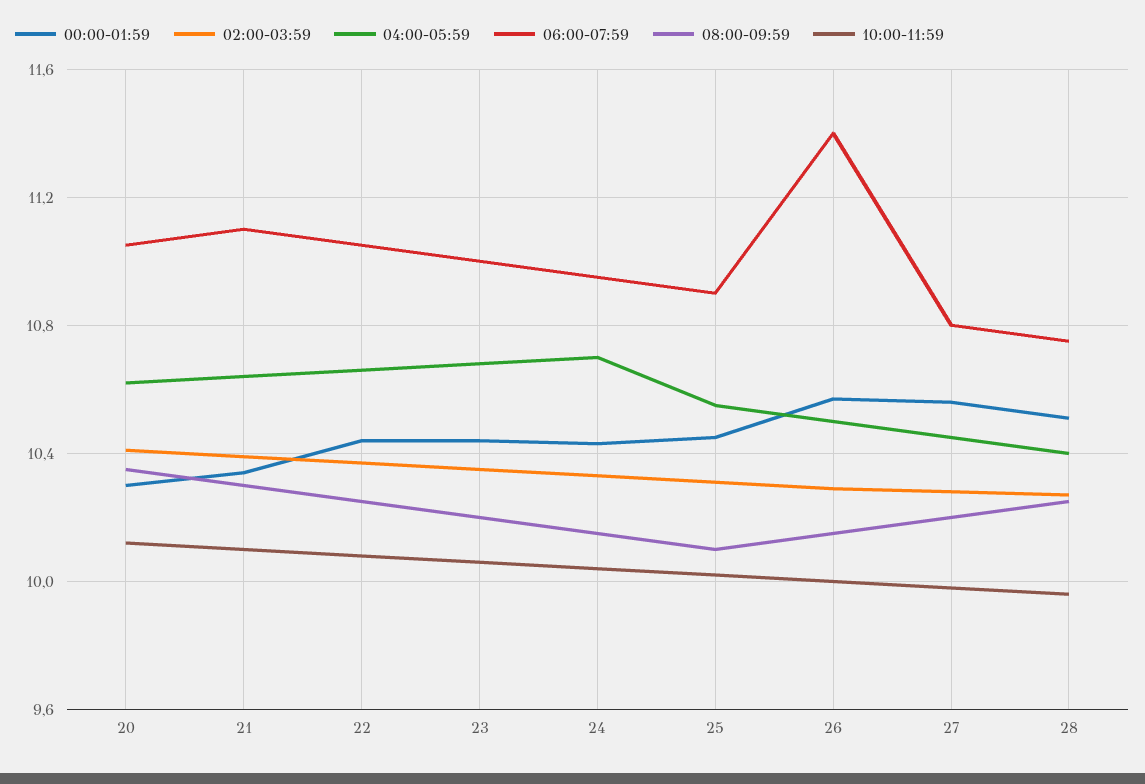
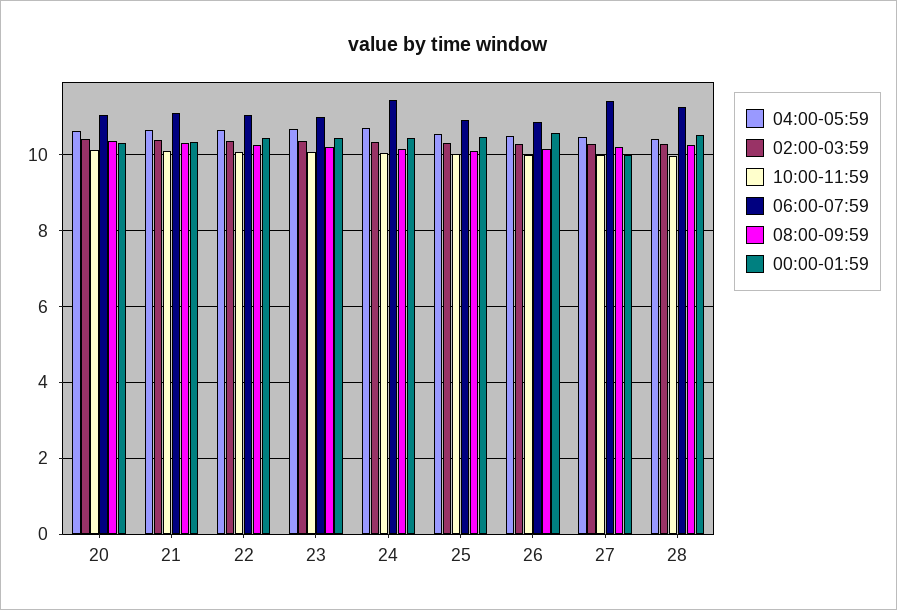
  {
    "00:00-01:59": {
      "20": 10.3,
      "21": 10.35,
      "22": 10.45,
      "23": 10.45,
      "24": 10.45,
      "25": 10.45,
      "26": 10.55,
-     "27": 10.55,
+     "27": 10,
      "28": 10.5
    },
    "02:00-03:59": {
      "20": 10.4,
      "21": 10.4,
      "22": 10.35,
      "23": 10.35,
      "24": 10.35,
      "25": 10.3,
      "26": 10.3,
      "27": 10.3,
      "28": 10.25
    },
    "04:00-05:59": {
      "20": 10.6,
      "21": 10.65,
      "22": 10.65,
      "23": 10.7,
      "24": 10.7,
      "25": 10.55,
      "26": 10.5,
      "27": 10.45,
      "28": 10.4
    },
    "06:00-07:59": {
      "20": 11.05,
      "21": 11.1,
      "22": 11.05,
      "23": 11,
-     "24": 10.95,
+     "24": 11.4,
      "25": 10.9,
-     "26": 11.4,
+     "26": 10.8,
-     "27": 10.8,
+     "27": 11.4,
-     "28": 10.75
+     "28": 11.2
    },
    "08:00-09:59": {
      "20": 10.35,
      "21": 10.3,
      "22": 10.25,
      "23": 10.2,
      "24": 10.15,
      "25": 10.1,
      "26": 10.15,
      "27": 10.2,
      "28": 10.25
    },
    "10:00-11:59": {
      "20": 10.1,
      "21": 10.1,
      "22": 10.1,
      "23": 10.05,
      "24": 10.05,
      "25": 10,
      "26": 10,
      "27": 10,
      "28": 9.95
    }
  }

